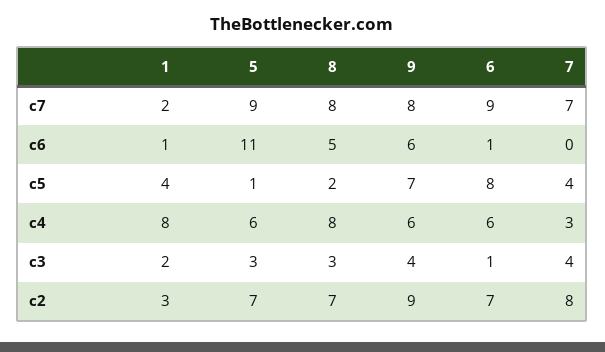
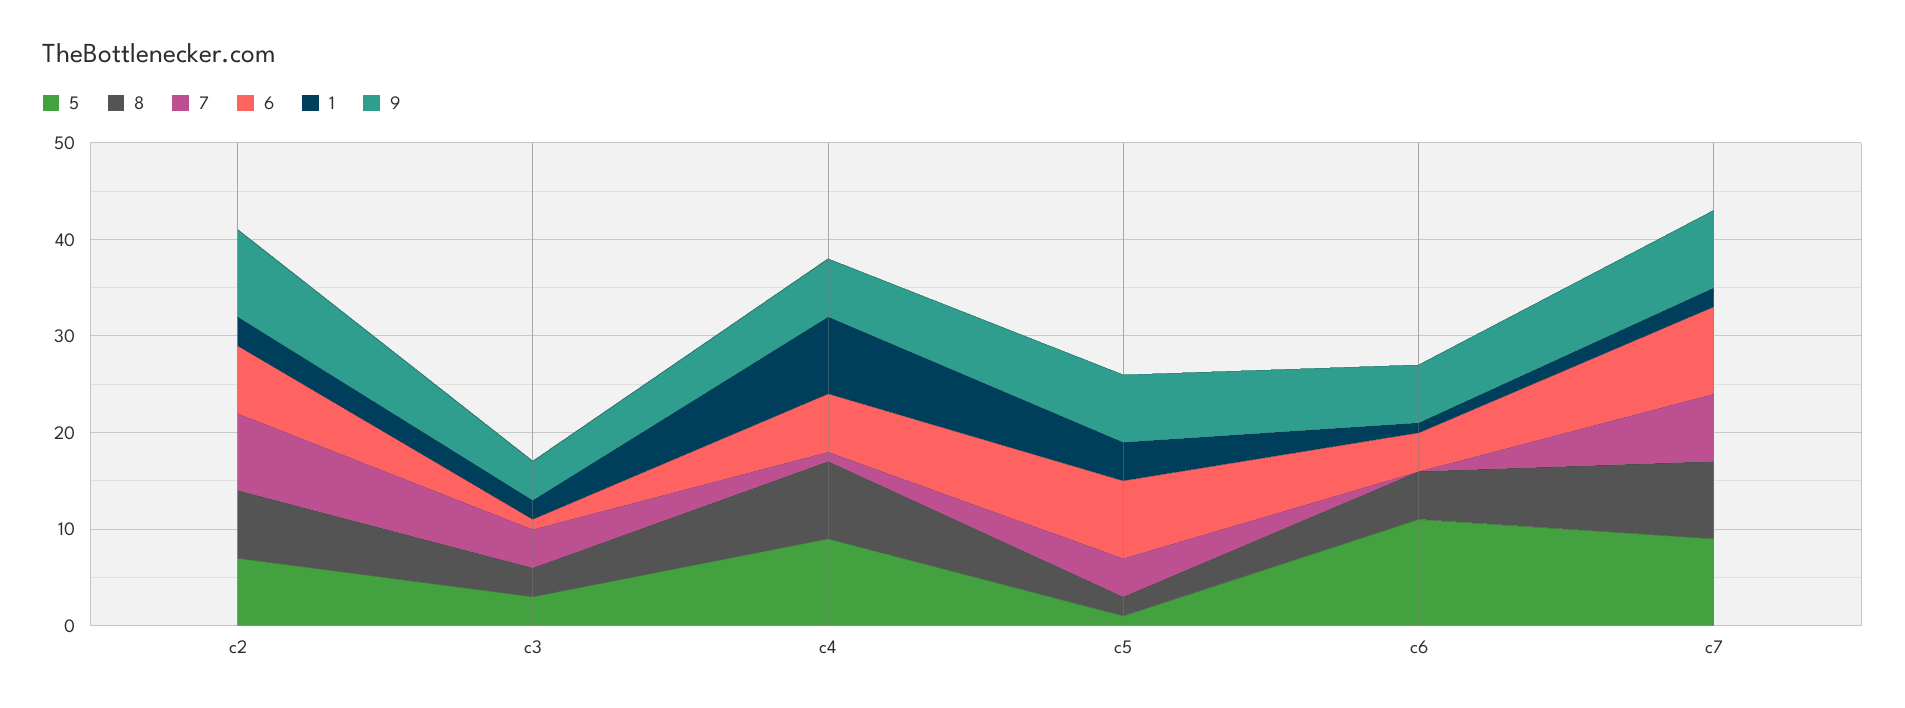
  {
    "1": {
      "c7": 2,
      "c6": 1,
      "c5": 4,
      "c4": 8,
      "c3": 2,
      "c2": 3
    },
    "5": {
      "c7": 9,
      "c6": 11,
      "c5": 1,
-     "c4": 6,
+     "c4": 9,
      "c3": 3,
      "c2": 7
    },
    "8": {
      "c7": 8,
      "c6": 5,
      "c5": 2,
      "c4": 8,
      "c3": 3,
      "c2": 7
    },
    "9": {
      "c7": 8,
      "c6": 6,
      "c5": 7,
      "c4": 6,
      "c3": 4,
      "c2": 9
    },
    "6": {
      "c7": 9,
-     "c6": 1,
+     "c6": 4,
      "c5": 8,
      "c4": 6,
      "c3": 1,
      "c2": 7
    },
    "7": {
      "c7": 7,
      "c6": 0,
      "c5": 4,
-     "c4": 3,
+     "c4": 1,
      "c3": 4,
      "c2": 8
    }
  }

